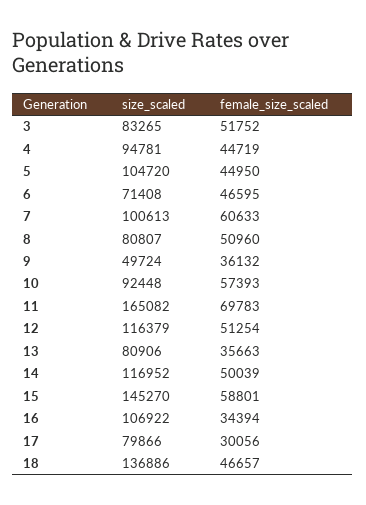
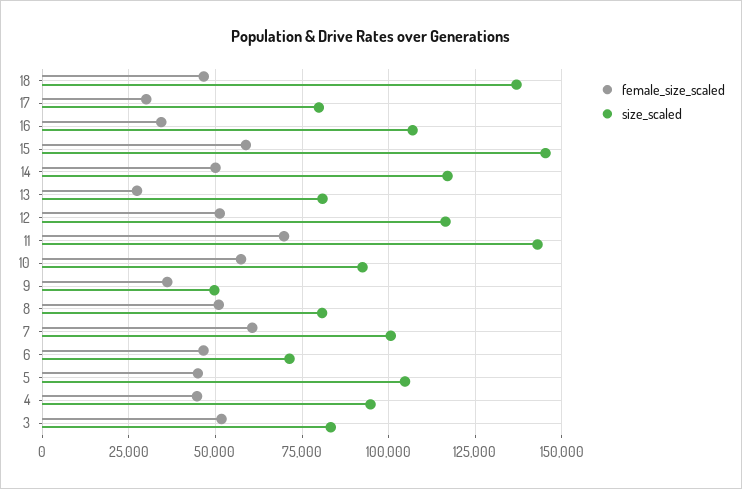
  {
    "size_scaled": {
      "3": 83265,
      "4": 94781,
      "5": 104720,
      "6": 71408,
      "7": 100613,
      "8": 80807,
      "9": 49724,
      "10": 92448,
-     "11": 165082,
+     "11": 142500,
      "12": 116379,
      "13": 80906,
      "14": 116952,
      "15": 145270,
      "16": 106922,
      "17": 79866,
      "18": 136886
    },
    "female_size_scaled": {
      "3": 51752,
      "4": 44719,
      "5": 44950,
      "6": 46595,
      "7": 60633,
      "8": 50960,
      "9": 36132,
      "10": 57393,
      "11": 69783,
      "12": 51254,
-     "13": 35663,
+     "13": 27500,
      "14": 50039,
      "15": 58801,
      "16": 34394,
      "17": 30056,
      "18": 46657
    }
  }

